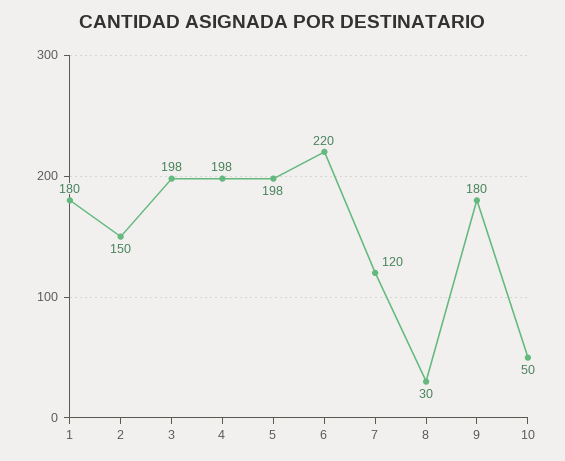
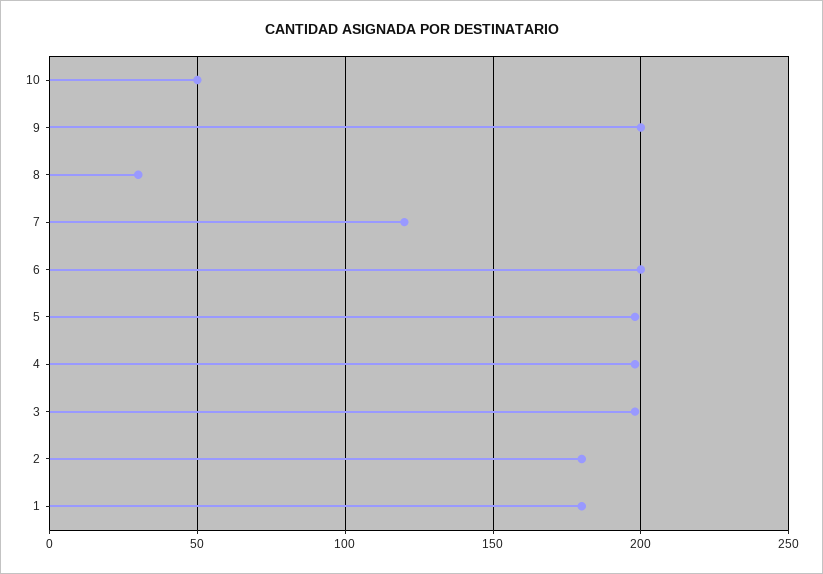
  {
    "1": 180,
-   "2": 150,
+   "2": 180,
    "3": 198,
    "4": 198,
    "5": 198,
-   "6": 220,
+   "6": 200,
    "7": 120,
    "8": 30,
-   "9": 180,
+   "9": 200,
    "10": 50
  }

